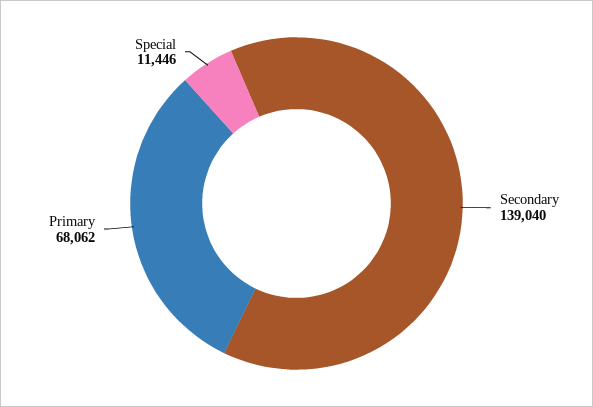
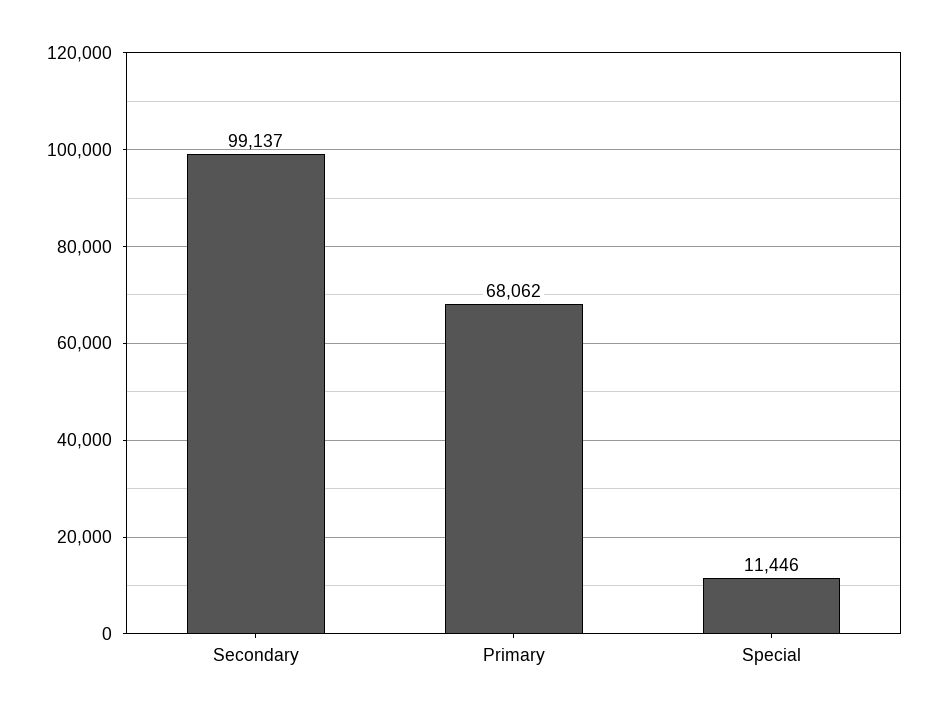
  {
-   "Secondary": 139040,
+   "Secondary": 99137,
    "Primary": 68062,
    "Special": 11446
  }

